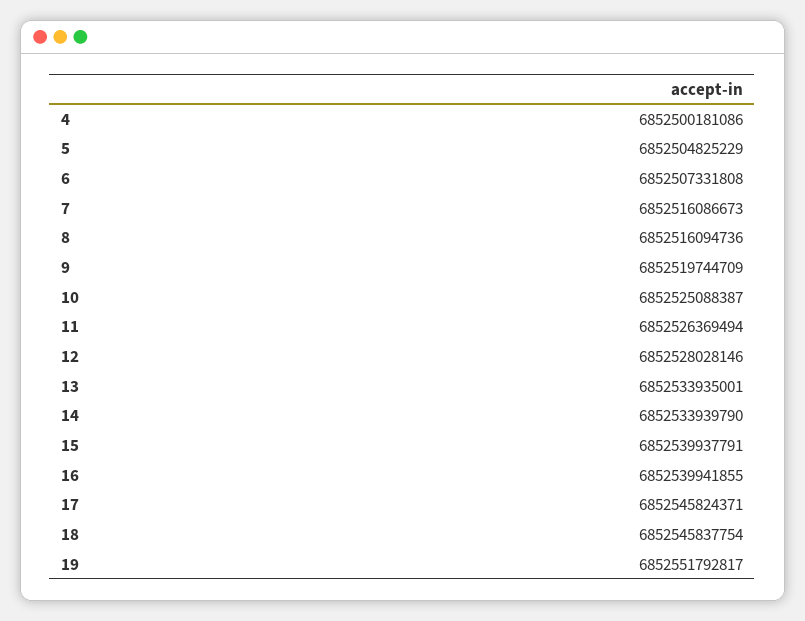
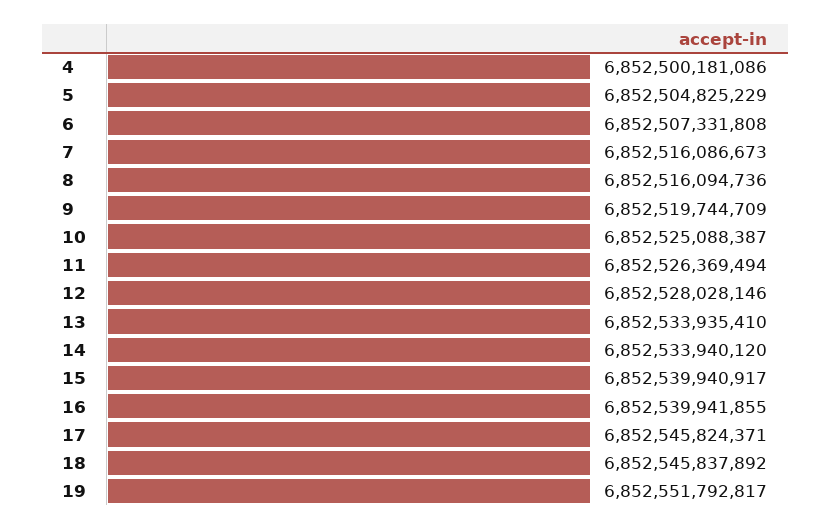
  {
    "4": 6852500181086,
    "5": 6852504825229,
    "6": 6852507331808,
    "7": 6852516086673,
    "8": 6852516094736,
    "9": 6852519744709,
    "10": 6852525088387,
    "11": 6852526369494,
    "12": 6852528028146,
-   "13": 6852533935001,
+   "13": 6852533935410,
-   "14": 6852533939790,
+   "14": 6852533940120,
-   "15": 6852539937791,
+   "15": 6852539940917,
    "16": 6852539941855,
    "17": 6852545824371,
-   "18": 6852545837754,
+   "18": 6852545837892,
    "19": 6852551792817
  }

